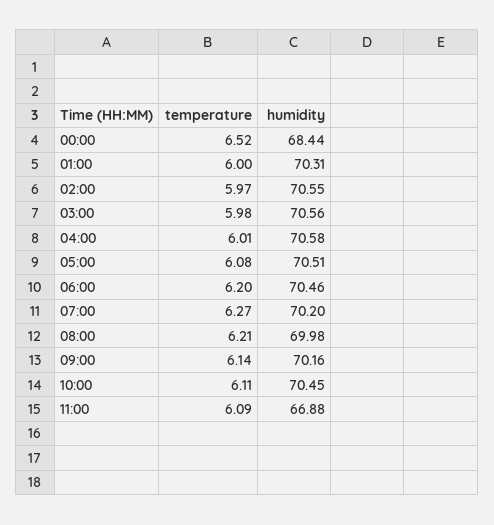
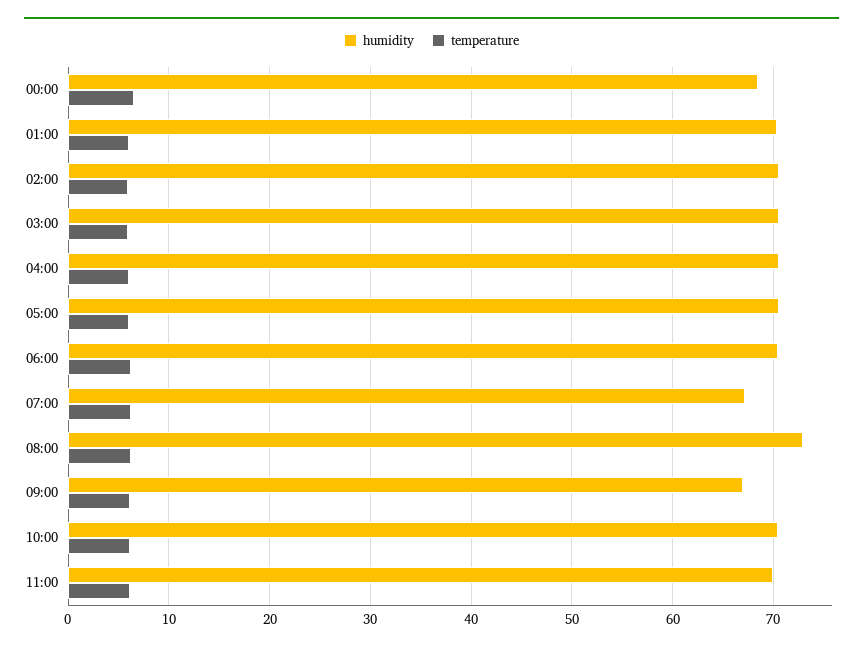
  {
    "temperature": {
      "00:00": 6.52,
      "01:00": 6,
      "02:00": 5.97,
      "03:00": 5.98,
      "04:00": 6.01,
      "05:00": 6.08,
      "06:00": 6.2,
      "07:00": 6.27,
      "08:00": 6.21,
      "09:00": 6.14,
      "10:00": 6.11,
      "11:00": 6.09
    },
    "humidity": {
      "00:00": 68.44,
      "01:00": 70.31,
      "02:00": 70.55,
      "03:00": 70.56,
      "04:00": 70.58,
      "05:00": 70.51,
      "06:00": 70.46,
-     "07:00": 70.2,
+     "07:00": 67,
-     "08:00": 69.98,
+     "08:00": 73,
-     "09:00": 70.16,
+     "09:00": 67,
      "10:00": 70.45,
-     "11:00": 66.88
+     "11:00": 70
    }
  }

